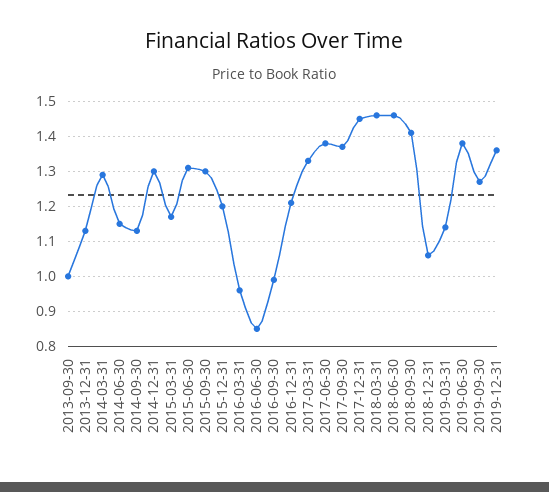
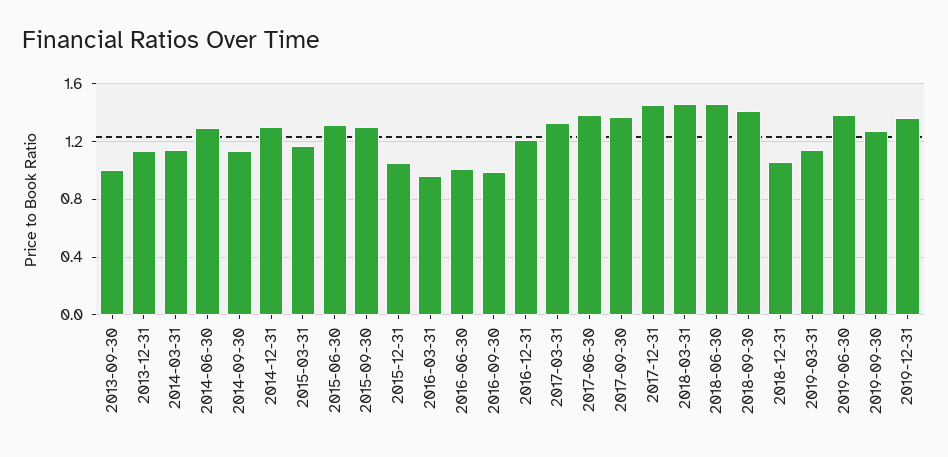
  {
    "2013-09-30": 1,
    "2013-12-31": 1.15,
-   "2014-03-31": 1.3,
+   "2014-03-31": 1.15,
-   "2014-06-30": 1.15,
+   "2014-06-30": 1.3,
    "2014-09-30": 1.15,
    "2014-12-31": 1.3,
    "2015-03-31": 1.15,
    "2015-06-30": 1.3,
    "2015-09-30": 1.3,
-   "2015-12-31": 1.2,
+   "2015-12-31": 1.05,
    "2016-03-31": 0.95,
-   "2016-06-30": 0.85,
+   "2016-06-30": 1,
    "2016-09-30": 1,
    "2016-12-31": 1.2,
    "2017-03-31": 1.35,
    "2017-06-30": 1.4,
    "2017-09-30": 1.35,
    "2017-12-31": 1.45,
    "2018-03-31": 1.45,
    "2018-06-30": 1.45,
    "2018-09-30": 1.4,
    "2018-12-31": 1.05,
    "2019-03-31": 1.15,
    "2019-06-30": 1.4,
    "2019-09-30": 1.25,
    "2019-12-31": 1.35
  }

